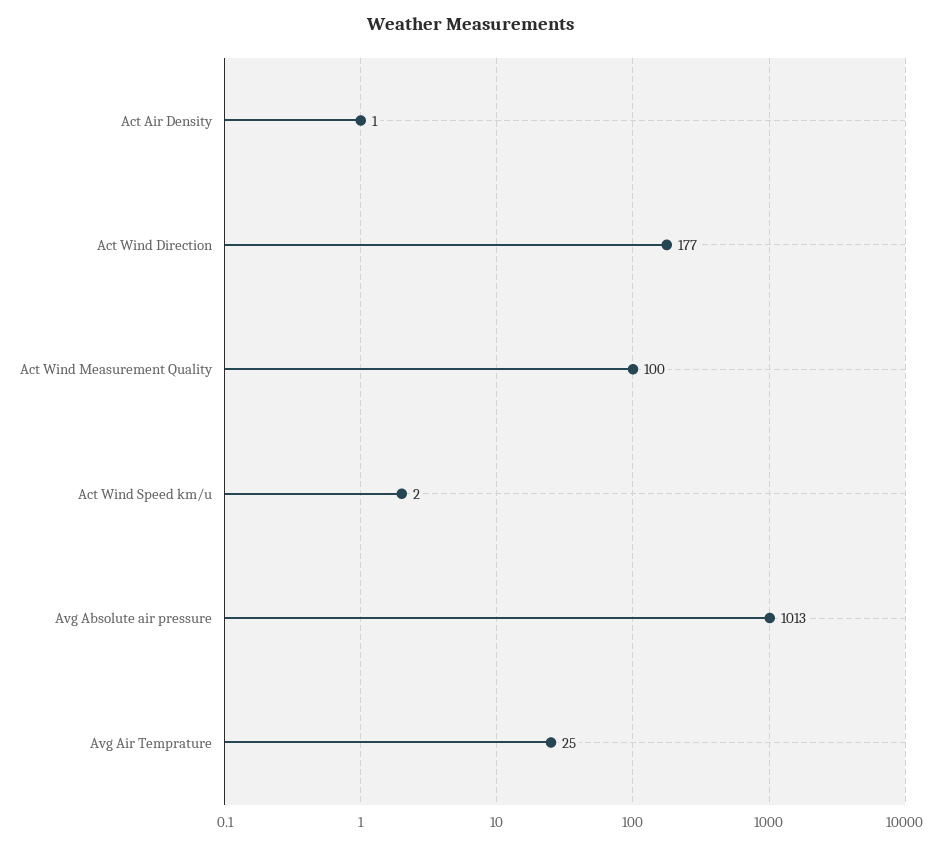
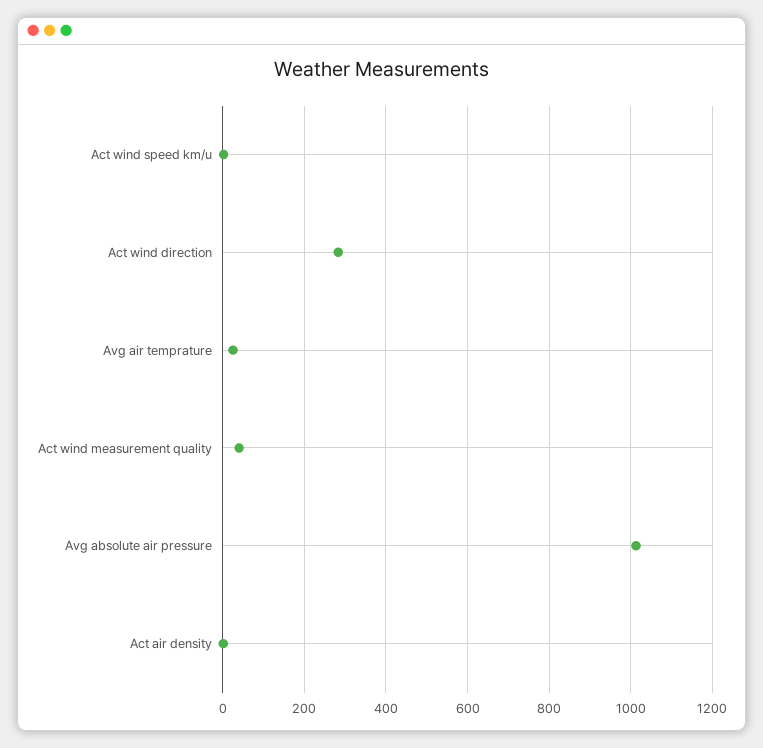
  {
    "Act Air Density": 1,
-   "Act Wind Direction": 177,
+   "Act Wind Direction": 280,
-   "Act Wind Measurement Quality": 100,
+   "Act Wind Measurement Quality": 40,
    "Act Wind Speed km/u": 2,
    "Avg Absolute air pressure": 1013,
    "Avg Air Temprature": 25
  }

